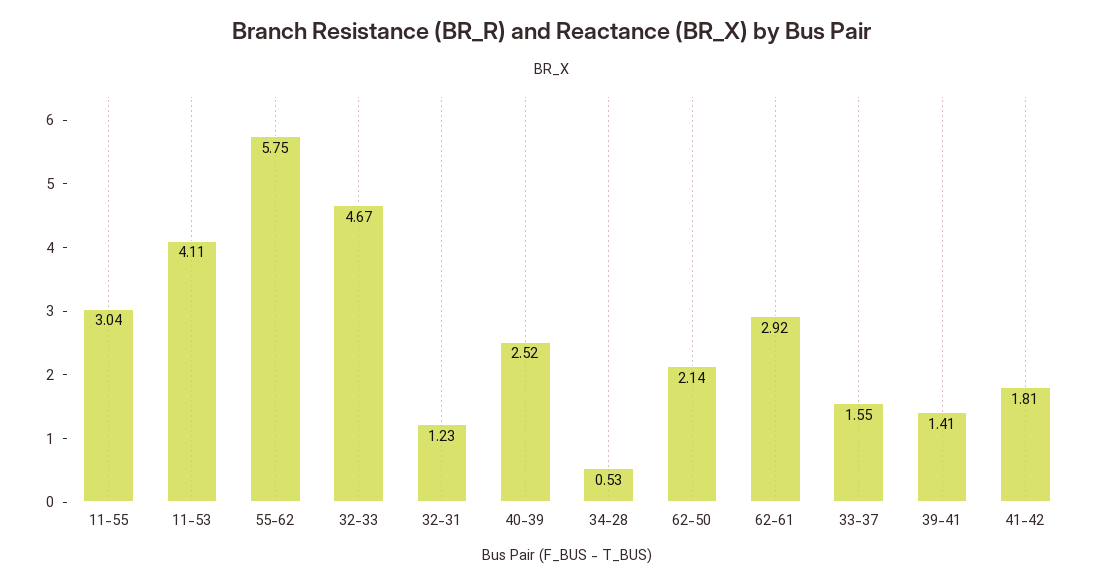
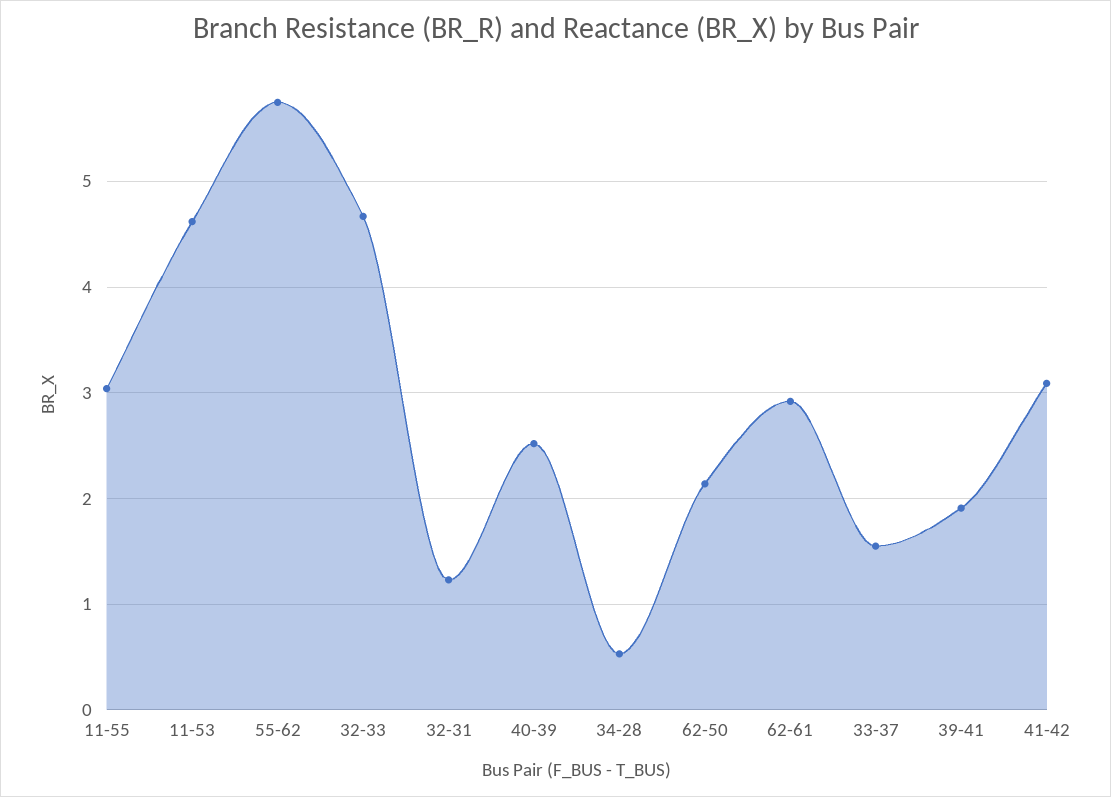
  {
    "11-55": 3.04,
-   "11-53": 4.11,
+   "11-53": 4.6,
    "55-62": 5.75,
    "32-33": 4.67,
    "32-31": 1.23,
    "40-39": 2.52,
    "34-28": 0.53,
    "62-50": 2.14,
    "62-61": 2.92,
    "33-37": 1.55,
-   "39-41": 1.41,
+   "39-41": 1.9,
-   "41-42": 1.81
+   "41-42": 3.1
  }

